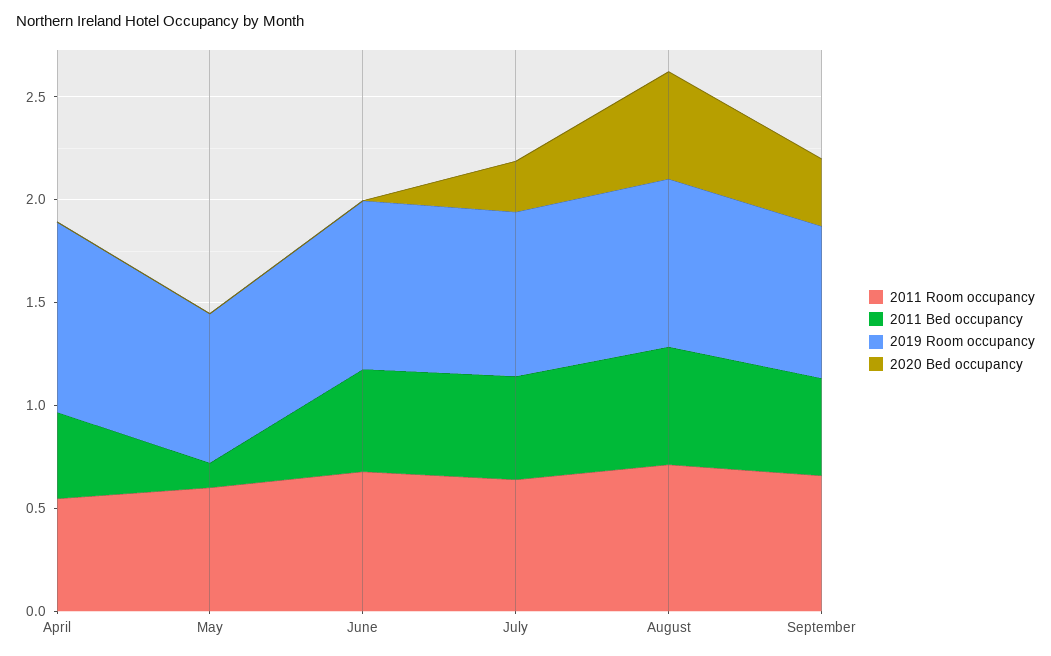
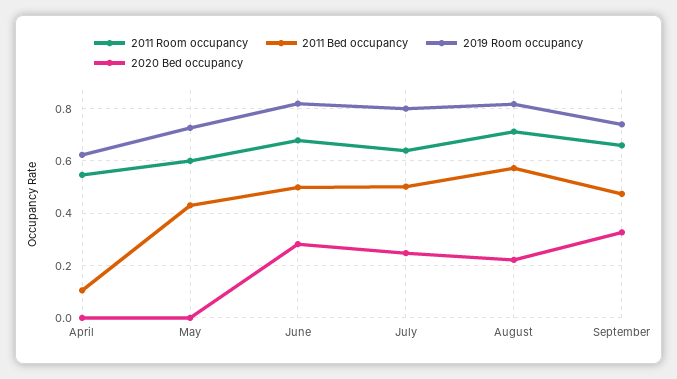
  {
    "2011 Room occupancy": {
      "April": 0.55,
      "May": 0.6,
      "June": 0.675,
      "July": 0.65,
      "August": 0.7,
      "September": 0.65
    },
    "2011 Bed occupancy": {
-     "April": 0.4,
+     "April": 0.1,
-     "May": 0.1,
+     "May": 0.425,
      "June": 0.5,
      "July": 0.5,
      "August": 0.575,
      "September": 0.475
    },
    "2019 Room occupancy": {
-     "April": 0.9,
+     "April": 0.625,
      "May": 0.725,
      "June": 0.825,
      "July": 0.8,
      "August": 0.825,
      "September": 0.75
    },
    "2020 Bed occupancy": {
      "April": 0,
      "May": 0,
-     "June": 0,
+     "June": 0.275,
      "July": 0.25,
-     "August": 0.5,
+     "August": 0.225,
      "September": 0.325
    }
  }

